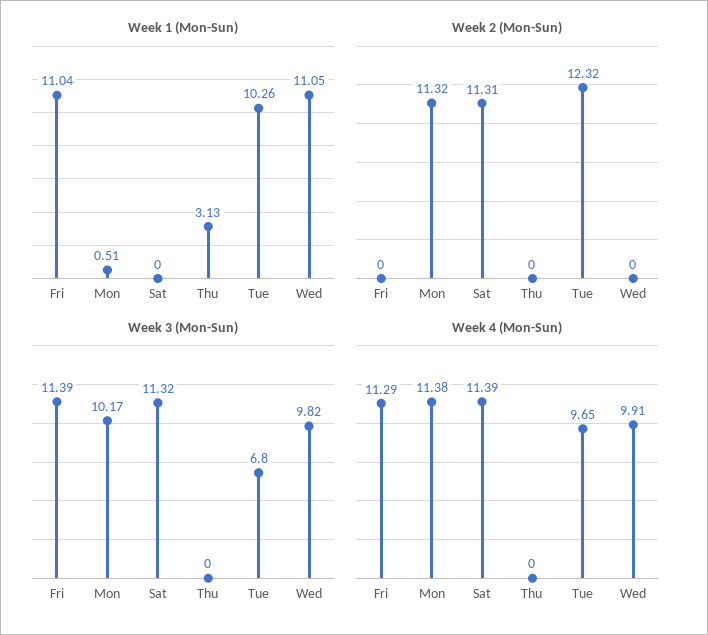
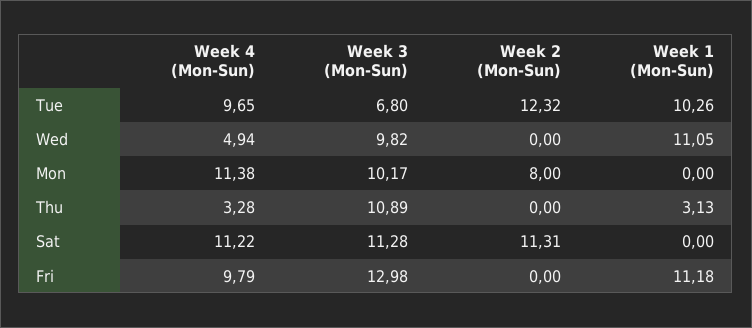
  {
    "Week 1 (Mon-Sun)": {
-     "Fri": 11.04,
+     "Fri": 11.18,
-     "Mon": 0.51,
+     "Mon": 0,
      "Sat": 0,
      "Thu": 3.13,
      "Tue": 10.26,
      "Wed": 11.05
    },
    "Week 2 (Mon-Sun)": {
      "Fri": 0,
-     "Mon": 11.32,
+     "Mon": 8,
      "Sat": 11.31,
      "Thu": 0,
      "Tue": 12.32,
      "Wed": 0
    },
    "Week 3 (Mon-Sun)": {
-     "Fri": 11.39,
+     "Fri": 12.98,
      "Mon": 10.17,
-     "Sat": 11.32,
+     "Sat": 11.28,
-     "Thu": 0,
+     "Thu": 10.89,
      "Tue": 6.8,
      "Wed": 9.82
    },
    "Week 4 (Mon-Sun)": {
-     "Fri": 11.29,
+     "Fri": 9.79,
      "Mon": 11.38,
-     "Sat": 11.39,
+     "Sat": 11.22,
-     "Thu": 0,
+     "Thu": 3.28,
      "Tue": 9.65,
-     "Wed": 9.91
+     "Wed": 4.94
    }
  }

